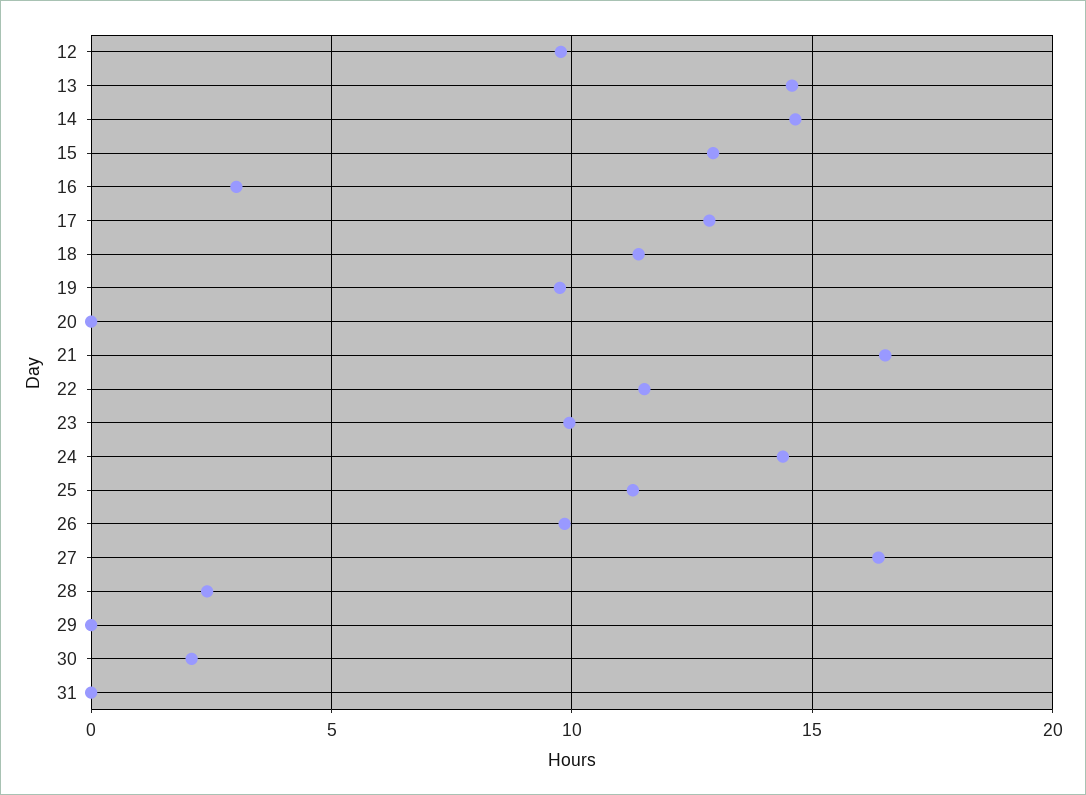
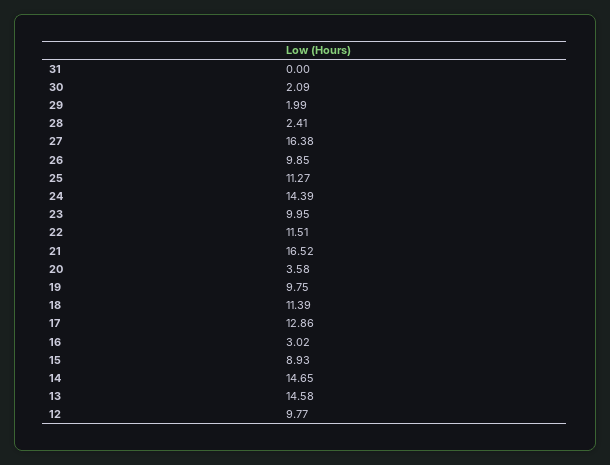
  {
    "12": 9.77,
    "13": 14.58,
    "14": 14.65,
-   "15": 13,
+   "15": 8.93,
    "16": 3.02,
    "17": 12.86,
    "18": 11.39,
    "19": 9.75,
-   "20": 0,
+   "20": 3.58,
    "21": 16.52,
    "22": 11.51,
    "23": 9.95,
    "24": 14.39,
    "25": 11.27,
    "26": 9.85,
    "27": 16.38,
    "28": 2.41,
-   "29": 0,
+   "29": 1.99,
    "30": 2.09,
    "31": 0
  }

